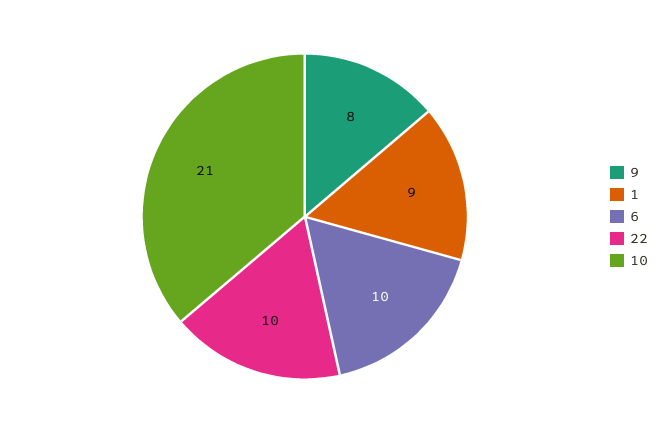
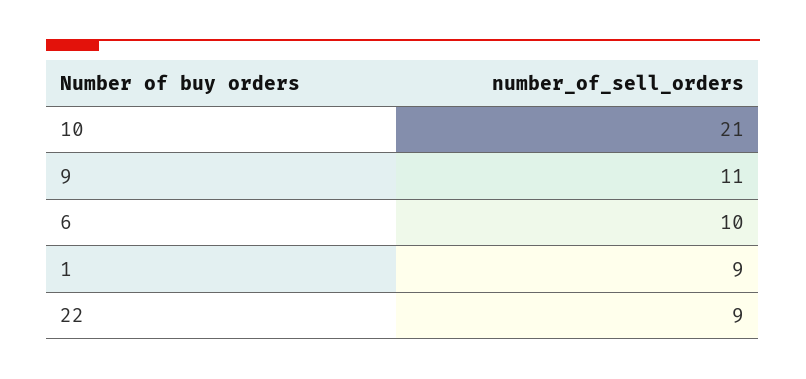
  {
-   "9": 8,
+   "9": 11,
    "1": 9,
    "6": 10,
-   "22": 10,
+   "22": 9,
    "10": 21
  }

